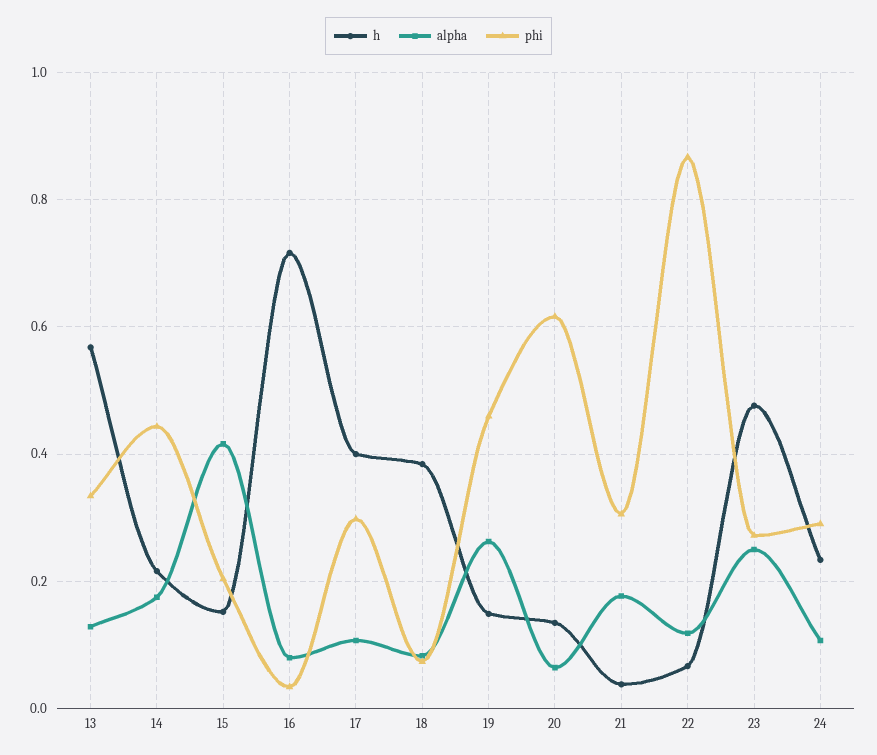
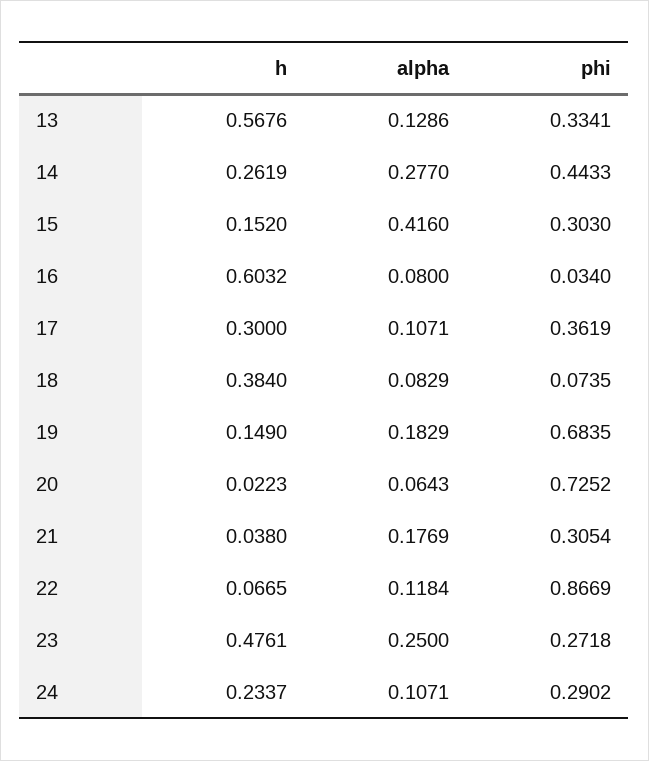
  {
    "h": {
      "13": 0.5676,
-     "14": 0.22,
+     "14": 0.2619,
      "15": 0.152,
-     "16": 0.72,
+     "16": 0.6032,
-     "17": 0.4,
+     "17": 0.3,
      "18": 0.384,
      "19": 0.149,
-     "20": 0.14,
+     "20": 0.0223,
      "21": 0.038,
      "22": 0.0665,
      "23": 0.4761,
      "24": 0.2337
    },
    "alpha": {
      "13": 0.1286,
-     "14": 0.18,
+     "14": 0.277,
      "15": 0.416,
      "16": 0.08,
      "17": 0.1071,
      "18": 0.0829,
-     "19": 0.26,
+     "19": 0.1829,
      "20": 0.0643,
      "21": 0.1769,
      "22": 0.1184,
      "23": 0.25,
      "24": 0.1071
    },
    "phi": {
      "13": 0.3341,
      "14": 0.4433,
-     "15": 0.2,
+     "15": 0.303,
      "16": 0.034,
-     "17": 0.3,
+     "17": 0.3619,
      "18": 0.0735,
-     "19": 0.46,
+     "19": 0.6835,
-     "20": 0.62,
+     "20": 0.7252,
      "21": 0.3054,
      "22": 0.8669,
      "23": 0.2718,
      "24": 0.2902
    }
  }

